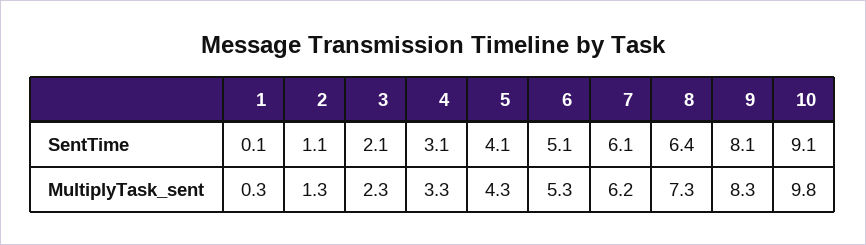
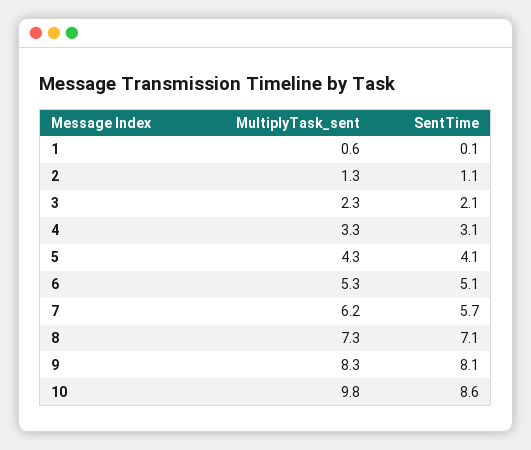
  {
    "1": {
      "SentTime": 0.1,
-     "MultiplyTask_sent": 0.3
+     "MultiplyTask_sent": 0.6
    },
    "2": {
      "SentTime": 1.1,
      "MultiplyTask_sent": 1.3
    },
    "3": {
      "SentTime": 2.1,
      "MultiplyTask_sent": 2.3
    },
    "4": {
      "SentTime": 3.1,
      "MultiplyTask_sent": 3.3
    },
    "5": {
      "SentTime": 4.1,
      "MultiplyTask_sent": 4.3
    },
    "6": {
      "SentTime": 5.1,
      "MultiplyTask_sent": 5.3
    },
    "7": {
-     "SentTime": 6.1,
+     "SentTime": 5.7,
      "MultiplyTask_sent": 6.2
    },
    "8": {
-     "SentTime": 6.4,
+     "SentTime": 7.1,
      "MultiplyTask_sent": 7.3
    },
    "9": {
      "SentTime": 8.1,
      "MultiplyTask_sent": 8.3
    },
    "10": {
-     "SentTime": 9.1,
+     "SentTime": 8.6,
      "MultiplyTask_sent": 9.8
    }
  }

